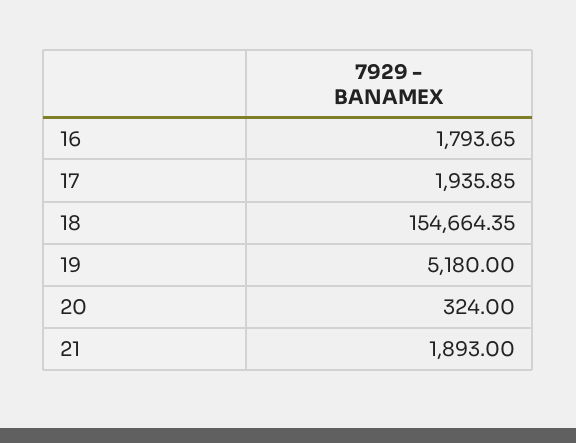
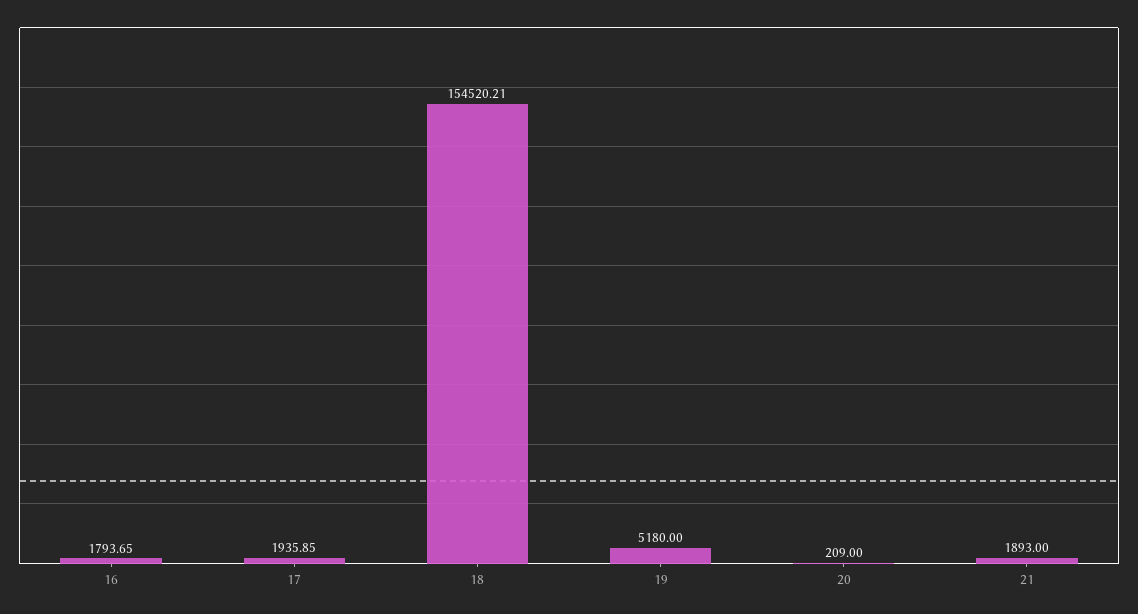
  {
    "16": 1793.65,
    "17": 1935.85,
-   "18": 154664.35,
+   "18": 154520.21,
    "19": 5180,
-   "20": 324,
+   "20": 209,
    "21": 1893
  }

